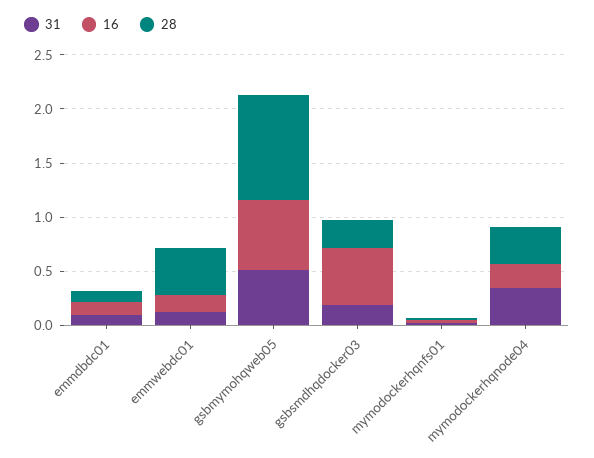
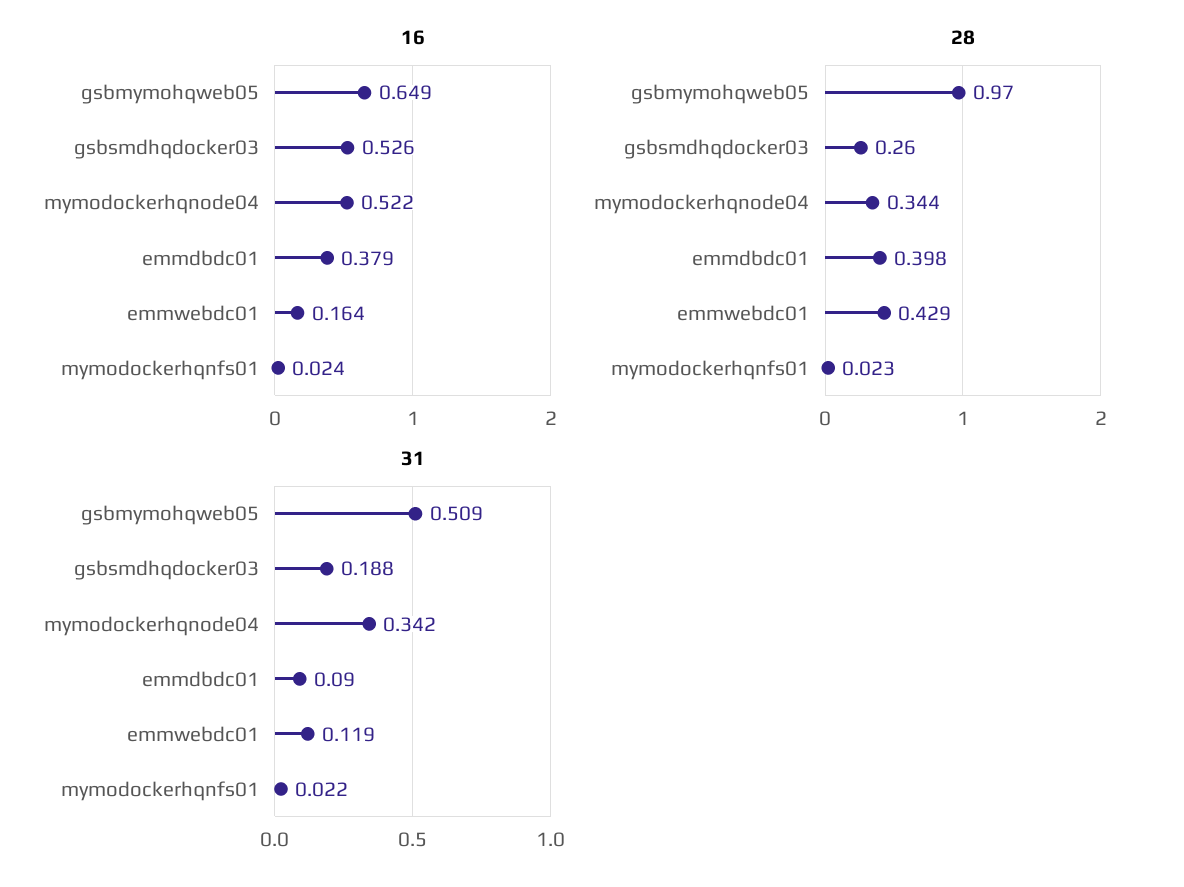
  {
    "31": {
      "emmdbdc01": 0.09,
      "emmwebdc01": 0.119,
      "gsbmymohqweb05": 0.509,
      "gsbsmdhqdocker03": 0.188,
      "mymodockerhqnfs01": 0.022,
      "mymodockerhqnode04": 0.342
    },
    "16": {
-     "emmdbdc01": 0.1,
+     "emmdbdc01": 0.379,
      "emmwebdc01": 0.164,
      "gsbmymohqweb05": 0.649,
      "gsbsmdhqdocker03": 0.526,
      "mymodockerhqnfs01": 0.024,
-     "mymodockerhqnode04": 0.2
+     "mymodockerhqnode04": 0.522
    },
    "28": {
-     "emmdbdc01": 0.1,
+     "emmdbdc01": 0.398,
      "emmwebdc01": 0.429,
      "gsbmymohqweb05": 0.97,
      "gsbsmdhqdocker03": 0.26,
      "mymodockerhqnfs01": 0.023,
      "mymodockerhqnode04": 0.344
    }
  }

